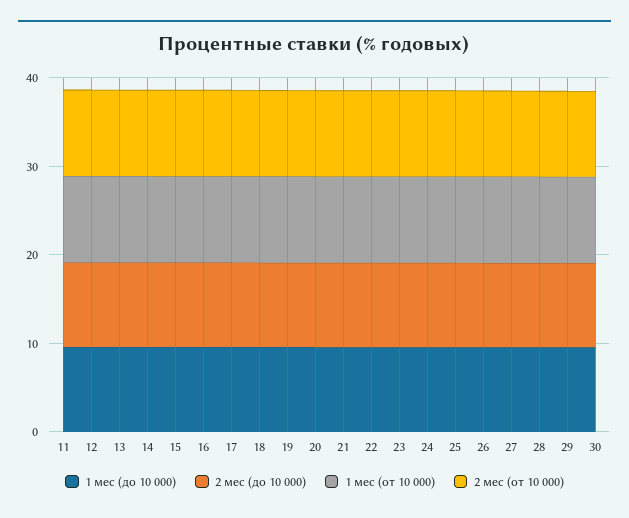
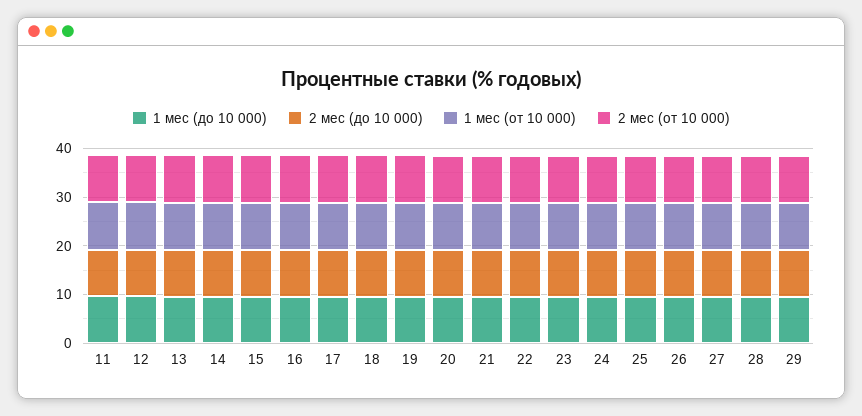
  {
    "1 мес (до 10 000)": {
      "11": 10,
      "12": 10,
      "13": 10,
      "14": 10,
      "15": 10,
      "16": 10,
      "17": 10,
      "18": 10,
      "19": 10,
      "20": 10,
      "21": 10,
      "22": 10,
      "23": 10,
      "24": 10,
      "25": 10,
      "26": 10,
      "27": 10,
      "28": 10,
-     "29": 10,
+     "29": 10
-     "30": 10
    },
    "2 мес (до 10 000)": {
      "11": 10,
      "12": 10,
      "13": 10,
      "14": 10,
      "15": 10,
      "16": 10,
      "17": 10,
      "18": 10,
      "19": 10,
      "20": 10,
      "21": 10,
      "22": 10,
      "23": 10,
      "24": 10,
      "25": 10,
      "26": 10,
      "27": 10,
      "28": 10,
-     "29": 10,
+     "29": 10
-     "30": 10
    },
    "1 мес (от 10 000)": {
      "11": 10,
      "12": 10,
      "13": 10,
      "14": 10,
      "15": 10,
      "16": 10,
      "17": 10,
      "18": 10,
      "19": 10,
      "20": 10,
      "21": 10,
      "22": 10,
      "23": 10,
      "24": 10,
      "25": 10,
      "26": 10,
      "27": 10,
      "28": 10,
-     "29": 10,
+     "29": 10
-     "30": 10
    },
    "2 мес (от 10 000)": {
      "11": 10,
      "12": 10,
      "13": 10,
      "14": 10,
      "15": 10,
      "16": 10,
      "17": 10,
      "18": 10,
      "19": 10,
      "20": 10,
      "21": 10,
      "22": 10,
      "23": 10,
      "24": 10,
      "25": 10,
      "26": 10,
      "27": 10,
      "28": 10,
-     "29": 10,
+     "29": 10
-     "30": 10
    }
  }

